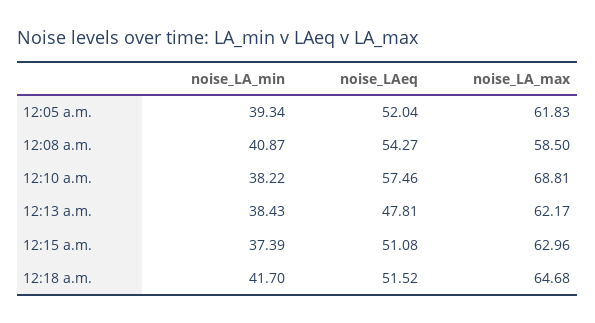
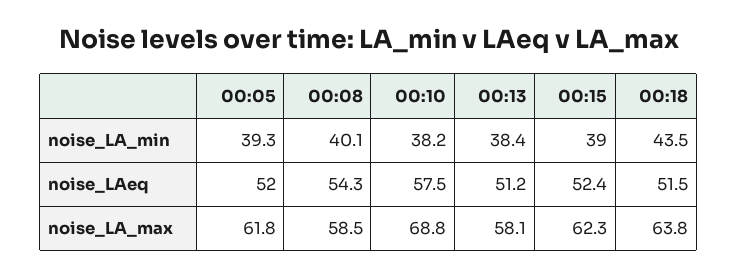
  {
    "noise_LA_min": {
      "12:05 a.m.": 39.34,
-     "12:08 a.m.": 40.87,
+     "12:08 a.m.": 40.1,
      "12:10 a.m.": 38.22,
      "12:13 a.m.": 38.43,
-     "12:15 a.m.": 37.39,
+     "12:15 a.m.": 39,
-     "12:18 a.m.": 41.7
+     "12:18 a.m.": 43.5
    },
    "noise_LAeq": {
      "12:05 a.m.": 52.04,
      "12:08 a.m.": 54.27,
      "12:10 a.m.": 57.46,
-     "12:13 a.m.": 47.81,
+     "12:13 a.m.": 51.2,
-     "12:15 a.m.": 51.08,
+     "12:15 a.m.": 52.4,
      "12:18 a.m.": 51.52
    },
    "noise_LA_max": {
      "12:05 a.m.": 61.83,
      "12:08 a.m.": 58.5,
      "12:10 a.m.": 68.81,
-     "12:13 a.m.": 62.17,
+     "12:13 a.m.": 58.1,
-     "12:15 a.m.": 62.96,
+     "12:15 a.m.": 62.3,
-     "12:18 a.m.": 64.68
+     "12:18 a.m.": 63.8
    }
  }

